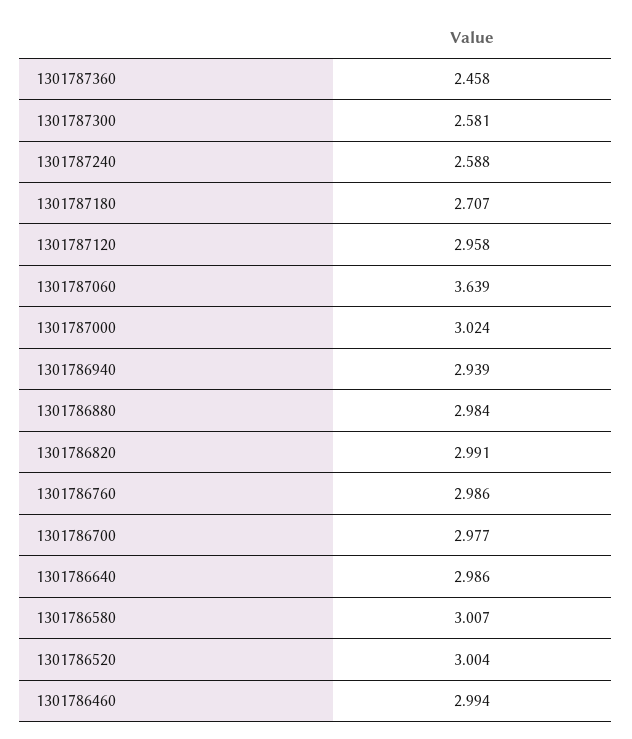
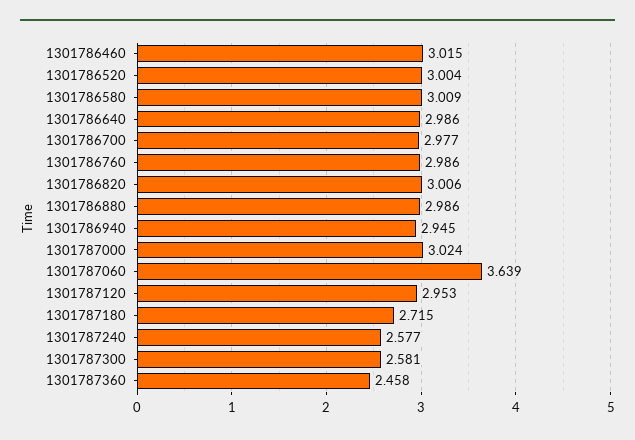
  {
    "1301787360": 2.458,
    "1301787300": 2.581,
-   "1301787240": 2.588,
+   "1301787240": 2.577,
-   "1301787180": 2.707,
+   "1301787180": 2.715,
-   "1301787120": 2.958,
+   "1301787120": 2.953,
    "1301787060": 3.639,
    "1301787000": 3.024,
-   "1301786940": 2.939,
+   "1301786940": 2.945,
-   "1301786880": 2.984,
+   "1301786880": 2.986,
-   "1301786820": 2.991,
+   "1301786820": 3.006,
    "1301786760": 2.986,
    "1301786700": 2.977,
    "1301786640": 2.986,
-   "1301786580": 3.007,
+   "1301786580": 3.009,
    "1301786520": 3.004,
-   "1301786460": 2.994
+   "1301786460": 3.015
  }

